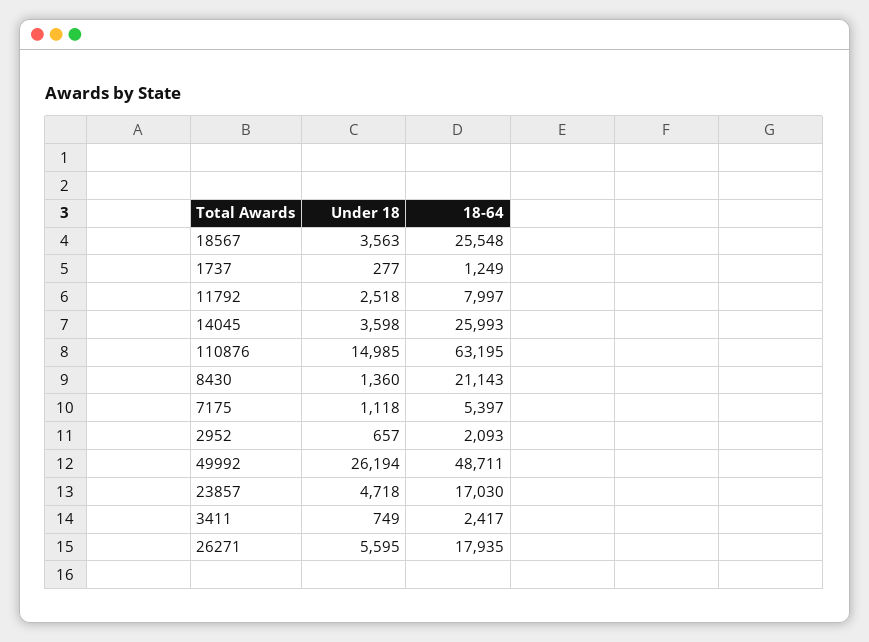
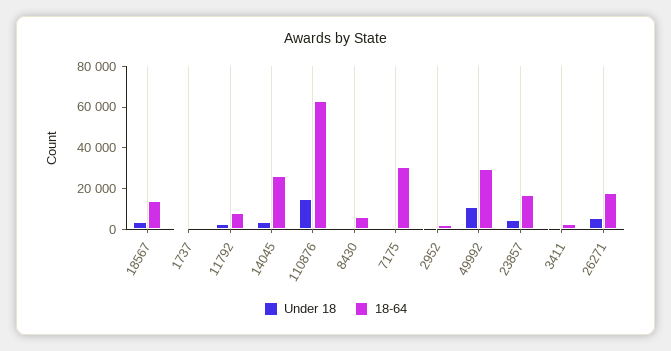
  {
    "Under 18": {
      "18567": 3563,
      "1737": 277,
      "11792": 2518,
      "14045": 3598,
      "110876": 14985,
      "8430": 1360,
      "7175": 1118,
      "2952": 657,
-     "49992": 26194,
+     "49992": 10000,
      "23857": 4718,
      "3411": 749,
      "26271": 5595
    },
    "18-64": {
-     "18567": 25548,
+     "18567": 15000,
      "1737": 1249,
      "11792": 7997,
      "14045": 25993,
      "110876": 63195,
-     "8430": 21143,
+     "8430": 5000,
-     "7175": 5397,
+     "7175": 30000,
      "2952": 2093,
-     "49992": 48711,
+     "49992": 30000,
      "23857": 17030,
      "3411": 2417,
      "26271": 17935
    }
  }

